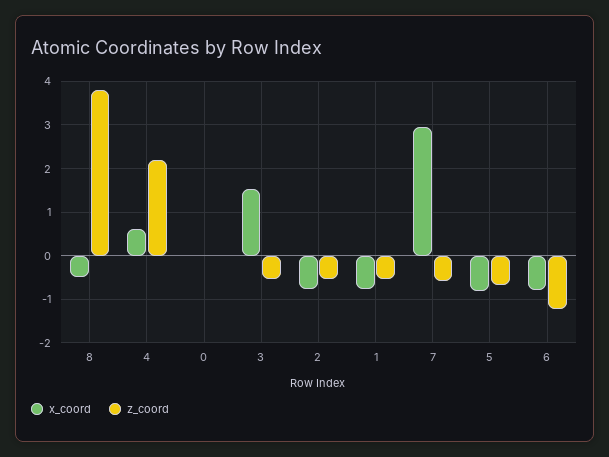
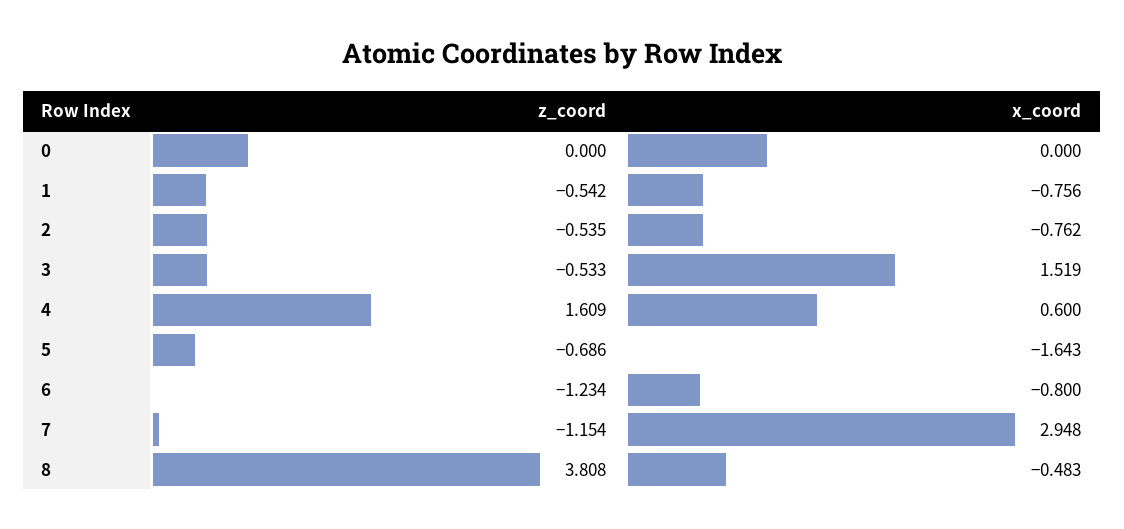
  {
    "x_coord": {
      "8": -0.483,
      "4": 0.6,
      "0": 0,
      "3": 1.519,
      "2": -0.762,
      "1": -0.756,
      "7": 2.948,
-     "5": -0.8,
+     "5": -1.643,
      "6": -0.8
    },
    "z_coord": {
      "8": 3.808,
-     "4": 2.2,
+     "4": 1.609,
      "0": 0,
      "3": -0.533,
      "2": -0.535,
      "1": -0.542,
-     "7": -0.6,
+     "7": -1.154,
      "5": -0.686,
      "6": -1.234
    }
  }

